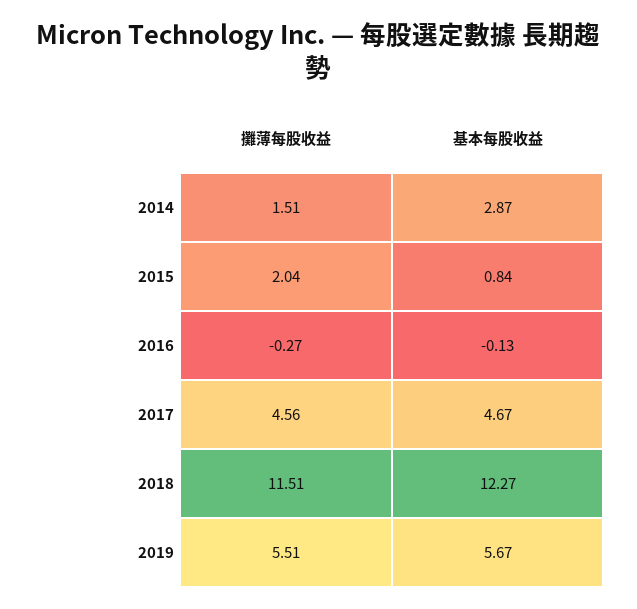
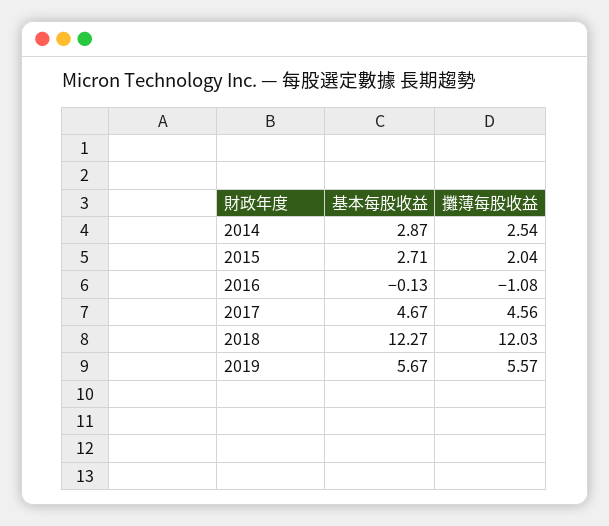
  {
    "攤薄每股收益": {
-     "2014": 1.51,
+     "2014": 2.54,
      "2015": 2.04,
-     "2016": -0.27,
+     "2016": -1.08,
      "2017": 4.56,
-     "2018": 11.51,
+     "2018": 12.03,
-     "2019": 5.51
+     "2019": 5.57
    },
    "基本每股收益": {
      "2014": 2.87,
-     "2015": 0.84,
+     "2015": 2.71,
      "2016": -0.13,
      "2017": 4.67,
      "2018": 12.27,
      "2019": 5.67
    }
  }

